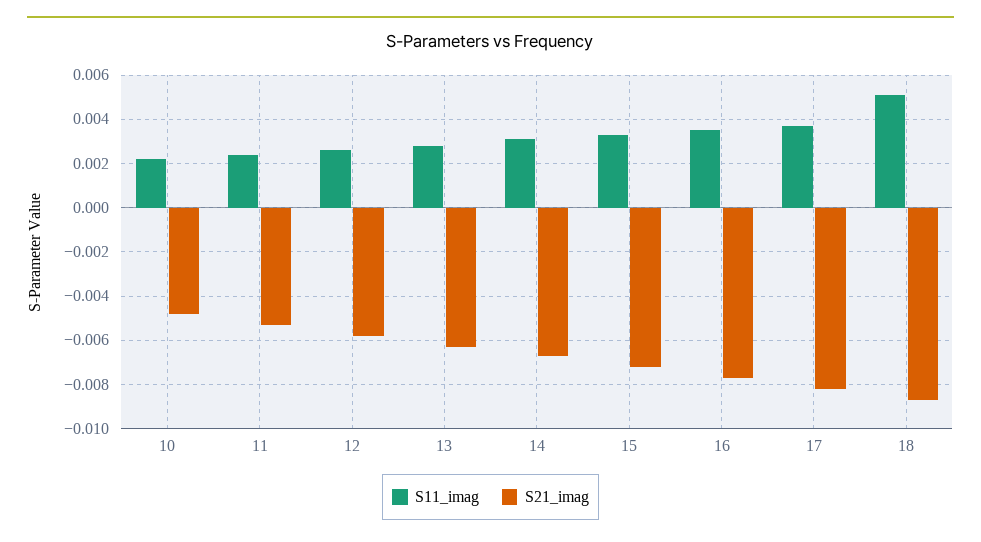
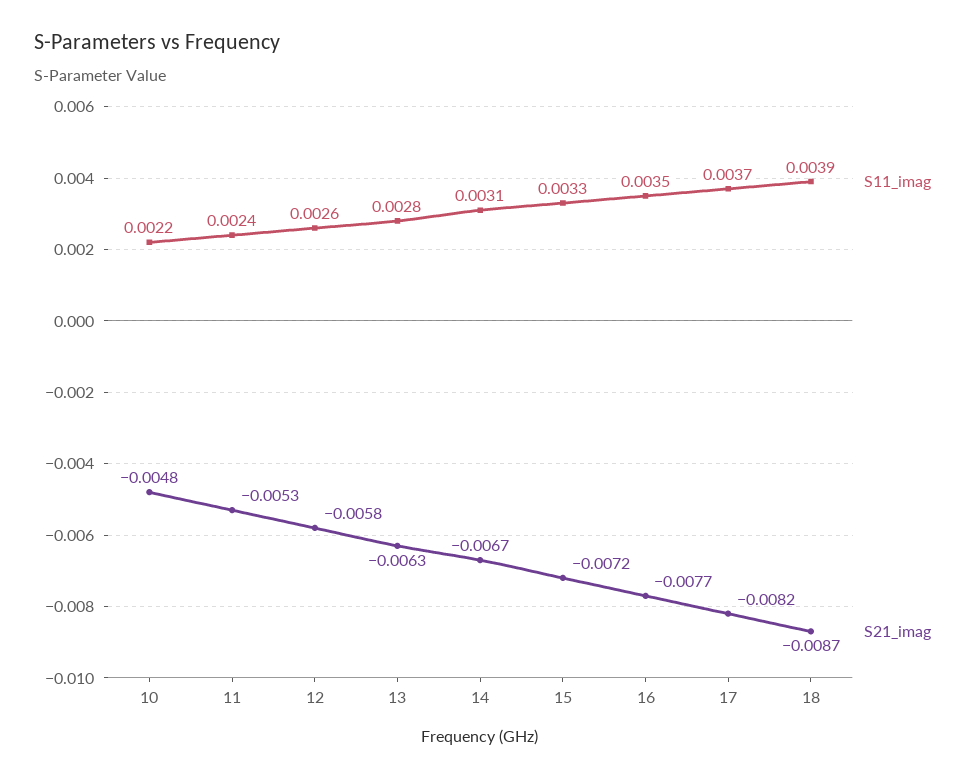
  {
    "S11_imag": {
      "10": 0.0022,
      "11": 0.0024,
      "12": 0.0026,
      "13": 0.0028,
      "14": 0.0031,
      "15": 0.0033,
      "16": 0.0035,
      "17": 0.0037,
-     "18": 0.005
+     "18": 0.0039
    },
    "S21_imag": {
      "10": -0.0048,
      "11": -0.0053,
      "12": -0.0058,
      "13": -0.0063,
      "14": -0.0067,
      "15": -0.0072,
      "16": -0.0077,
      "17": -0.0082,
      "18": -0.0087
    }
  }

